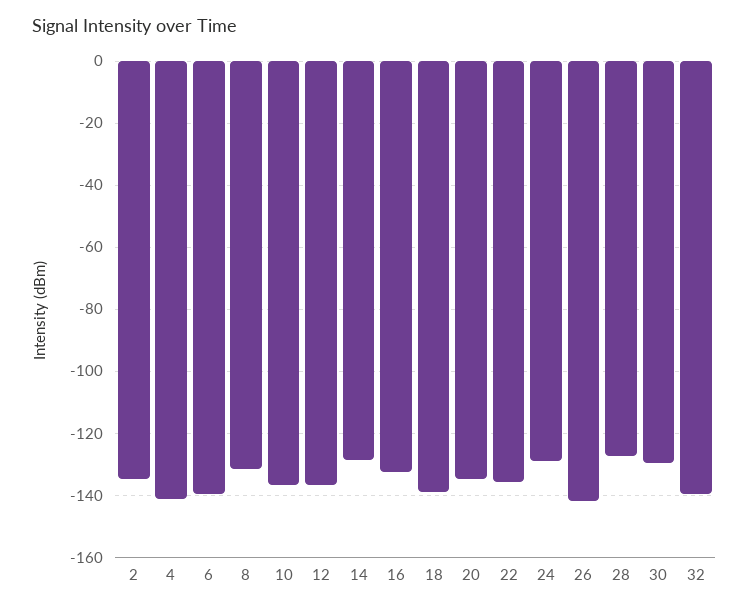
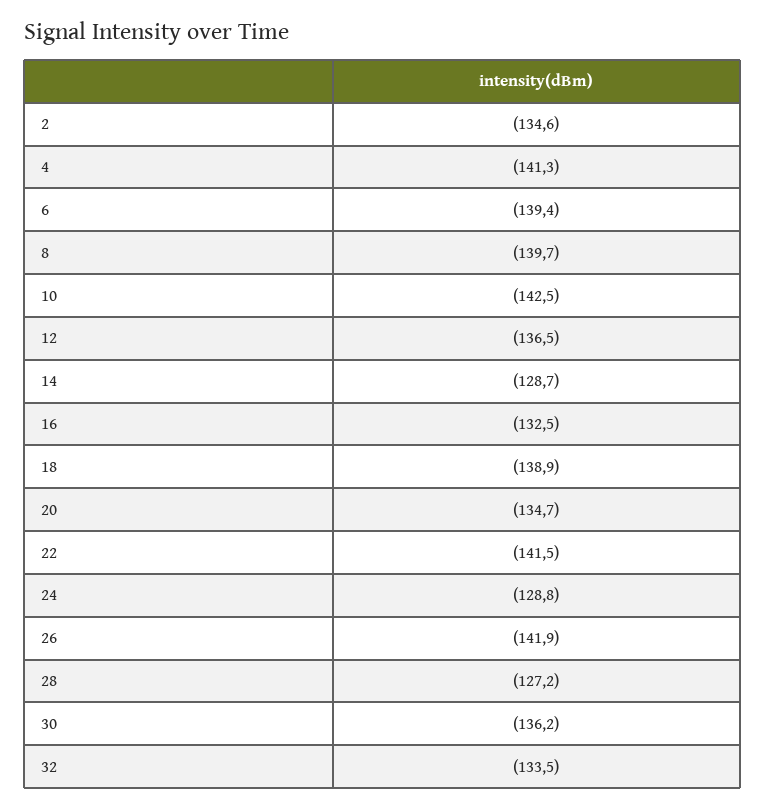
  {
    "2": -134.6,
    "4": -141.3,
    "6": -139.4,
-   "8": -132,
+   "8": -139.7,
-   "10": -136,
+   "10": -142.5,
    "12": -136.5,
    "14": -128.7,
    "16": -132.5,
    "18": -138.9,
    "20": -134.7,
-   "22": -136,
+   "22": -141.5,
    "24": -128.8,
    "26": -141.9,
    "28": -127.2,
-   "30": -130,
+   "30": -136.2,
-   "32": -140
+   "32": -133.5
  }

